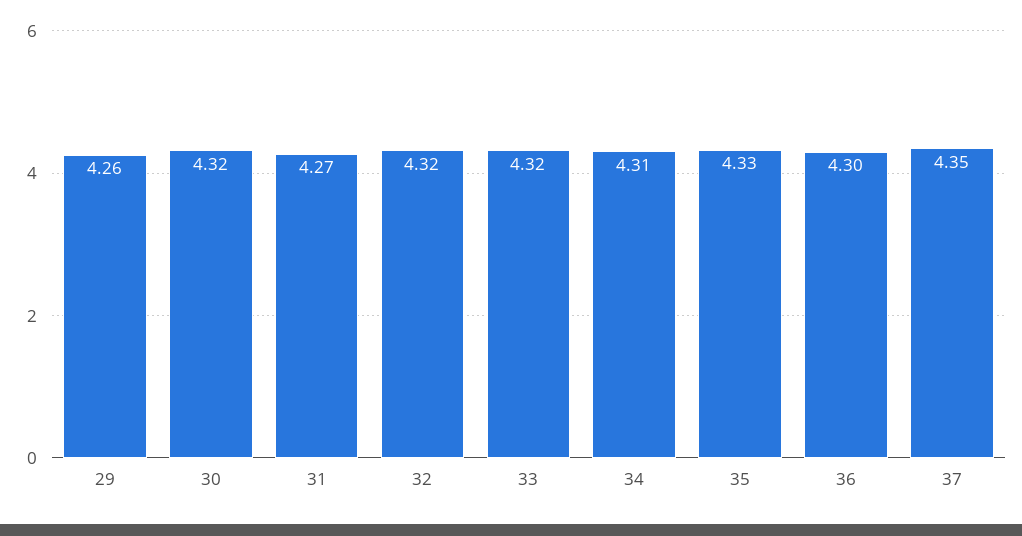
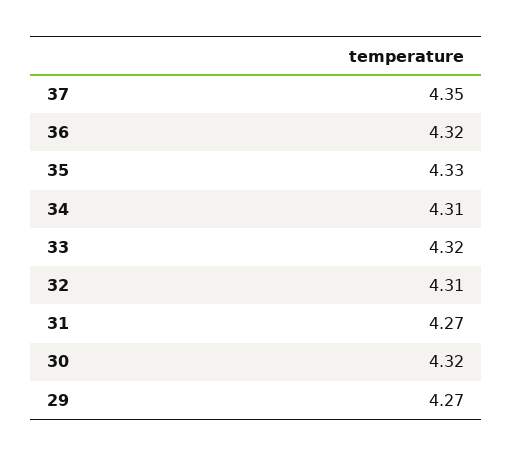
  {
-   "29": 4.26,
+   "29": 4.27,
    "30": 4.32,
    "31": 4.27,
-   "32": 4.32,
+   "32": 4.31,
    "33": 4.32,
    "34": 4.31,
    "35": 4.33,
-   "36": 4.3,
+   "36": 4.32,
    "37": 4.35
  }

